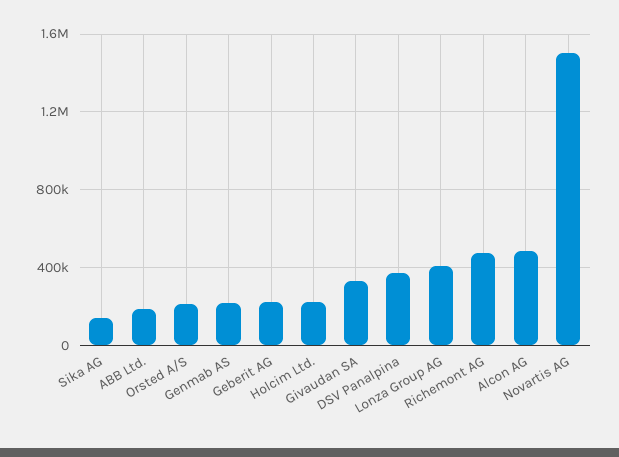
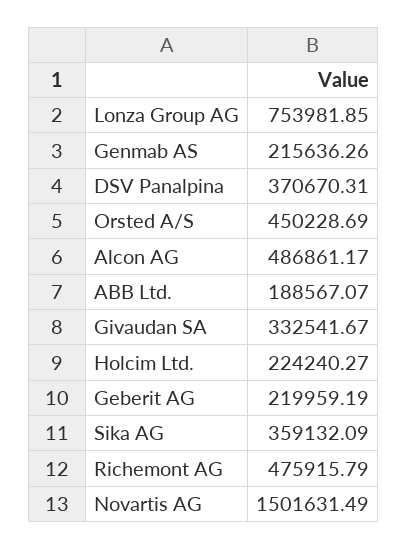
  {
-   "Sika AG": 150000,
+   "Sika AG": 359132.09,
    "ABB Ltd.": 188567.07,
-   "Orsted A/S": 200000,
+   "Orsted A/S": 450228.69,
    "Genmab AS": 215636.26,
    "Geberit AG": 219959.19,
    "Holcim Ltd.": 224240.27,
    "Givaudan SA": 332541.67,
    "DSV Panalpina": 370670.31,
-   "Lonza Group AG": 400000,
+   "Lonza Group AG": 753981.85,
    "Richemont AG": 475915.79,
    "Alcon AG": 486861.17,
    "Novartis AG": 1501631.49
  }

